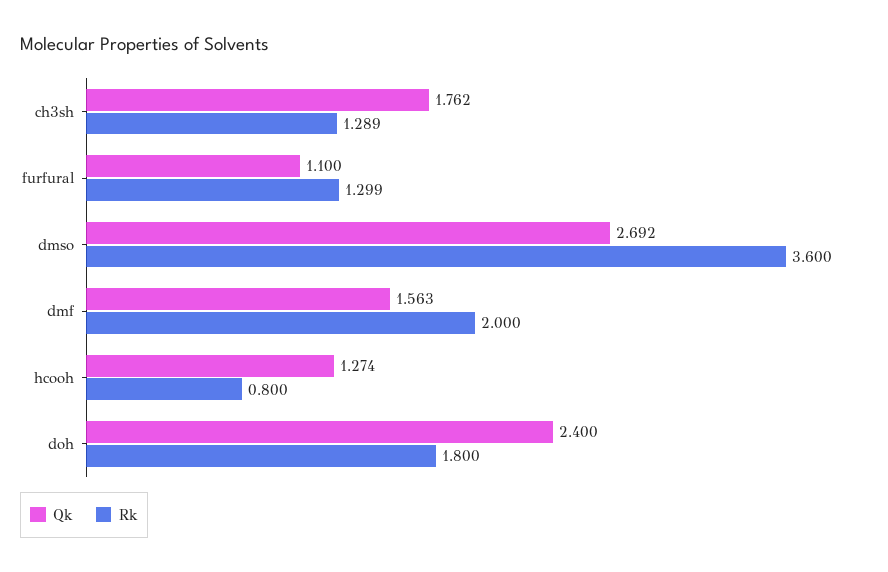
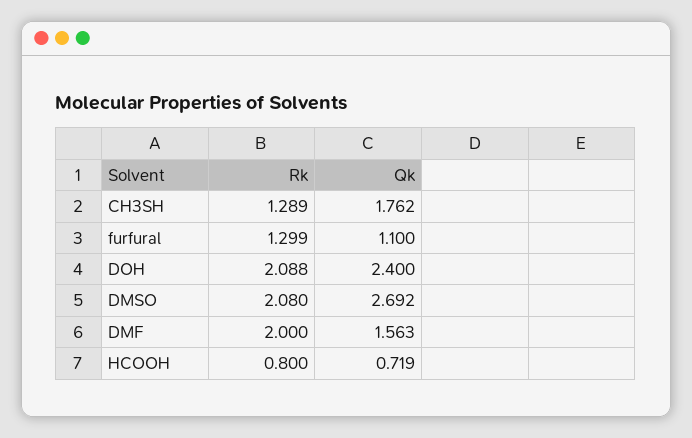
  {
    "Qk": {
      "ch3sh": 1.762,
      "furfural": 1.1,
      "dmso": 2.692,
      "dmf": 1.563,
-     "hcooh": 1.274,
+     "hcooh": 0.719,
      "doh": 2.4
    },
    "Rk": {
      "ch3sh": 1.289,
      "furfural": 1.299,
-     "dmso": 3.6,
+     "dmso": 2.08,
      "dmf": 2,
      "hcooh": 0.8,
-     "doh": 1.8
+     "doh": 2.088
    }
  }

